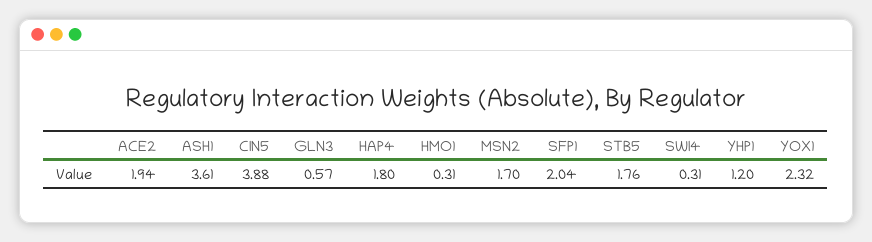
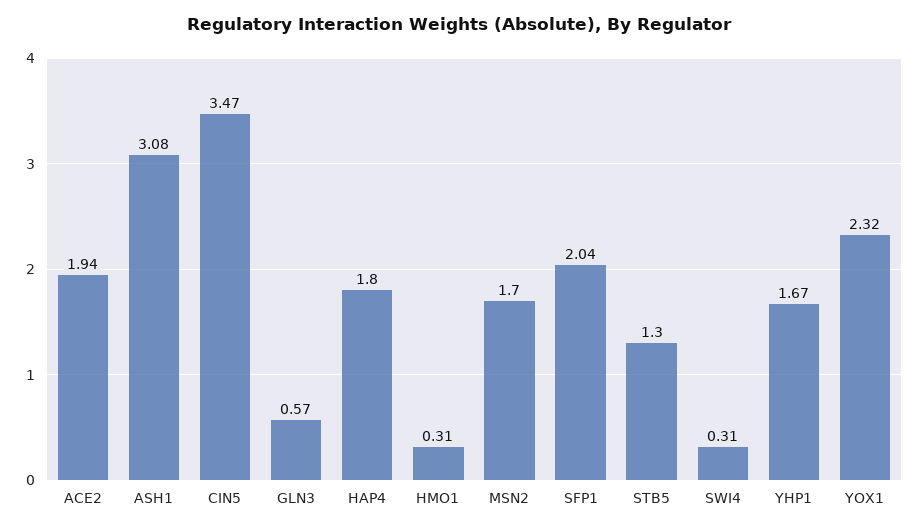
  {
    "ACE2": 1.94,
-   "ASH1": 3.61,
+   "ASH1": 3.08,
-   "CIN5": 3.88,
+   "CIN5": 3.47,
    "GLN3": 0.57,
    "HAP4": 1.8,
    "HMO1": 0.31,
    "MSN2": 1.7,
    "SFP1": 2.04,
-   "STB5": 1.76,
+   "STB5": 1.3,
    "SWI4": 0.31,
-   "YHP1": 1.2,
+   "YHP1": 1.67,
    "YOX1": 2.32
  }

